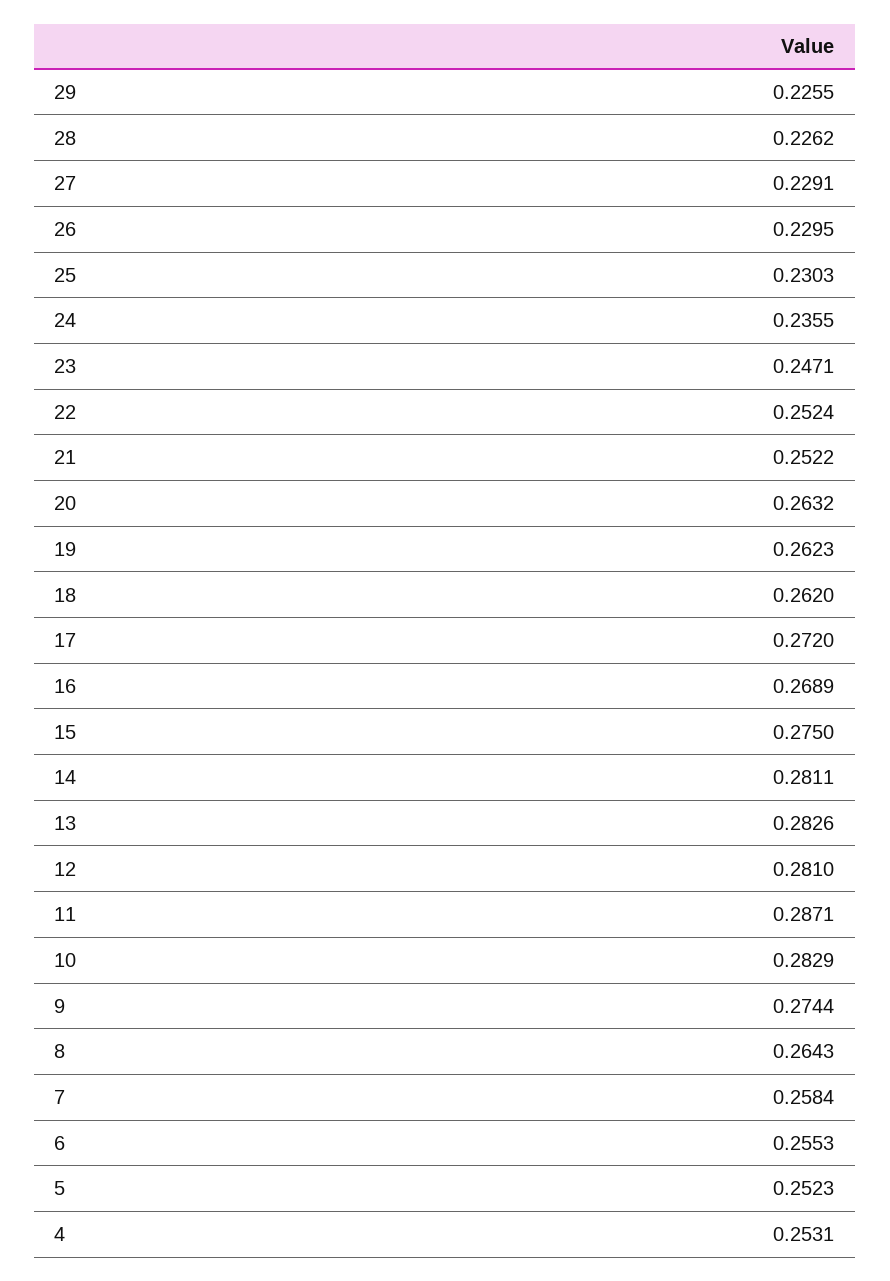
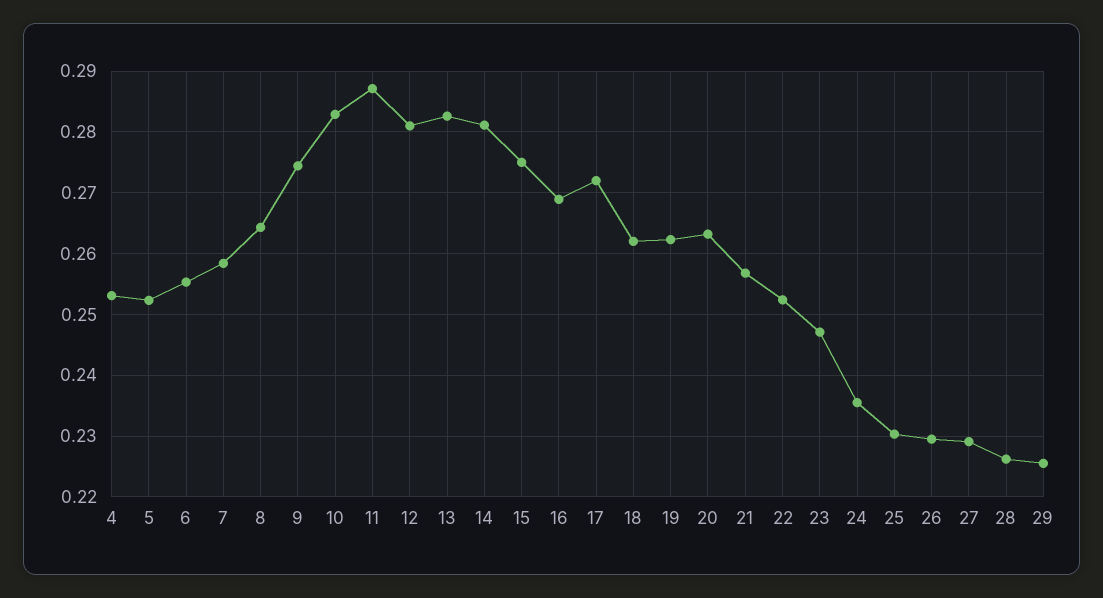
  {
    "29": 0.2255,
    "28": 0.2262,
    "27": 0.2291,
    "26": 0.2295,
    "25": 0.2303,
    "24": 0.2355,
    "23": 0.2471,
    "22": 0.2524,
-   "21": 0.2522,
+   "21": 0.257,
    "20": 0.2632,
    "19": 0.2623,
    "18": 0.262,
    "17": 0.272,
    "16": 0.2689,
    "15": 0.275,
    "14": 0.2811,
    "13": 0.2826,
    "12": 0.281,
    "11": 0.2871,
    "10": 0.2829,
    "9": 0.2744,
    "8": 0.2643,
    "7": 0.2584,
    "6": 0.2553,
    "5": 0.2523,
    "4": 0.2531
  }

